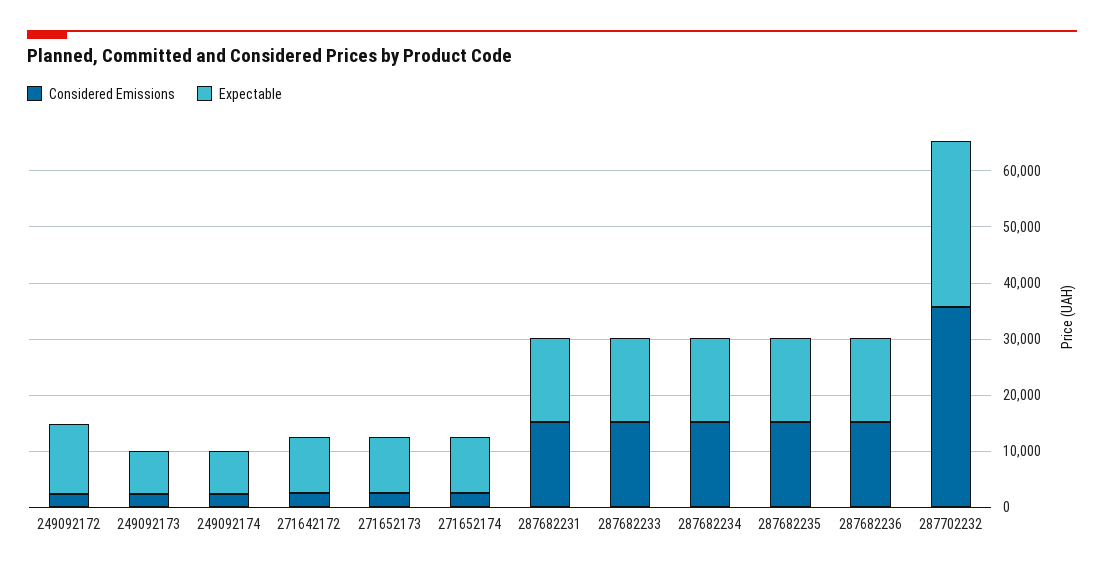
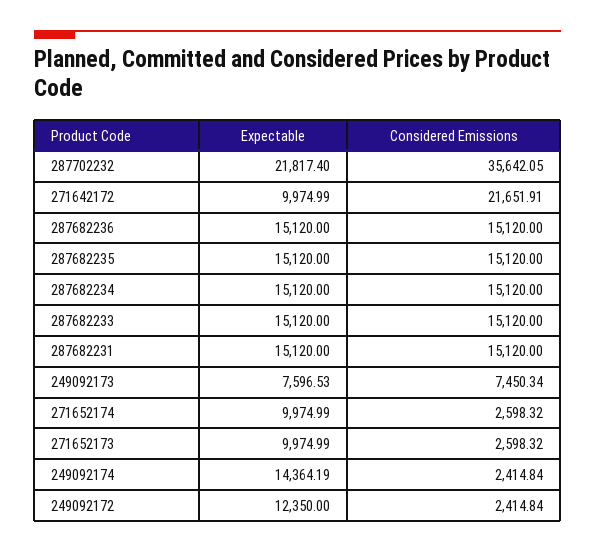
  {
    "Considered Emissions": {
      "249092172": 2414.84,
-     "249092173": 2000,
+     "249092173": 7450.34,
      "249092174": 2414.84,
-     "271642172": 2000,
+     "271642172": 21651.91,
      "271652173": 2598.32,
      "271652174": 2598.32,
      "287682231": 15120,
      "287682233": 15120,
      "287682234": 15120,
      "287682235": 15120,
      "287682236": 15120,
      "287702232": 35642.05
    },
    "Expectable": {
      "249092172": 12350,
      "249092173": 7596.53,
-     "249092174": 8000,
+     "249092174": 14364.19,
      "271642172": 9974.99,
      "271652173": 9974.99,
      "271652174": 9974.99,
      "287682231": 15120,
      "287682233": 15120,
      "287682234": 15120,
      "287682235": 15120,
      "287682236": 15120,
-     "287702232": 30000
+     "287702232": 21817.4
    }
  }

